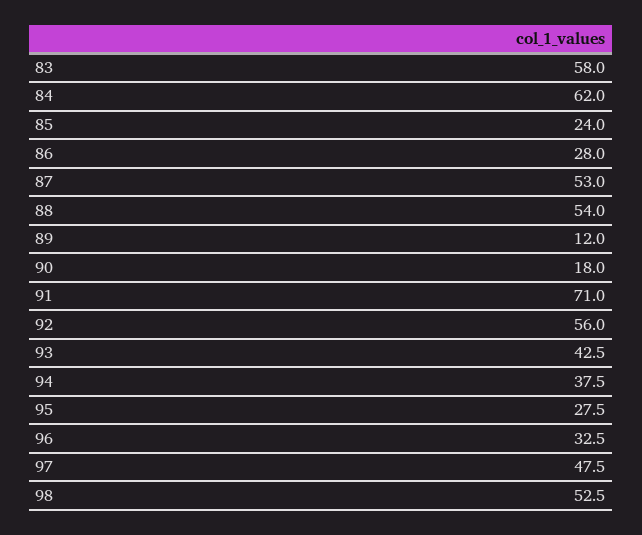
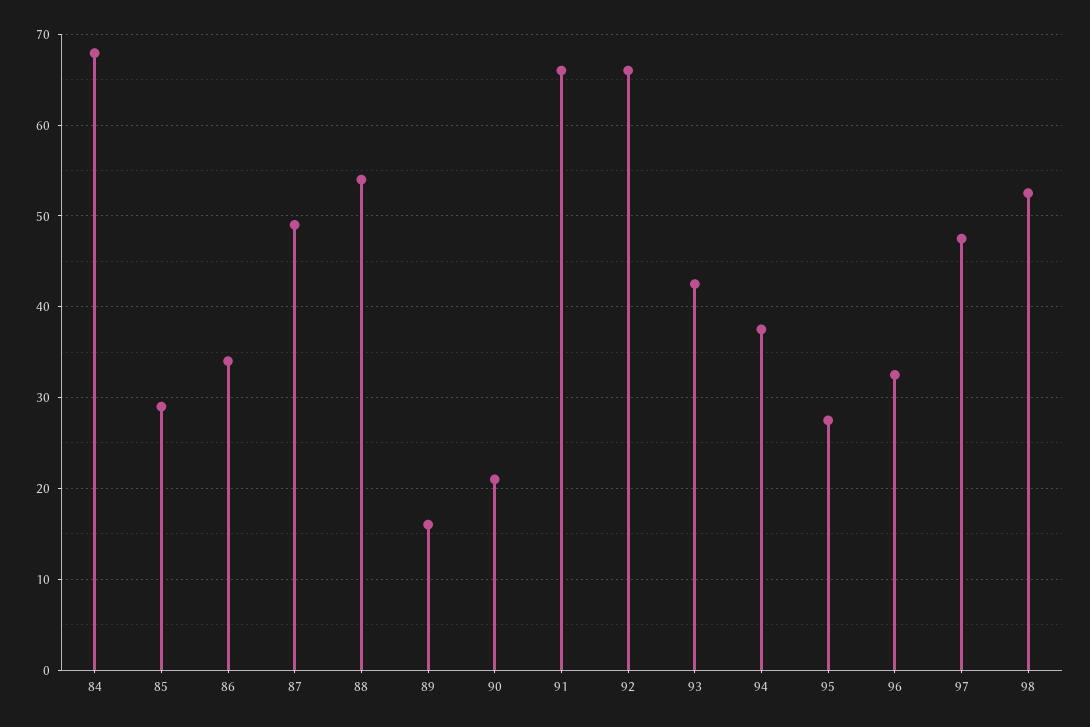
  {
-   "83": 58,
-   "84": 62,
+   "84": 68,
-   "85": 24,
+   "85": 29,
-   "86": 28,
+   "86": 34,
-   "87": 53,
+   "87": 49,
    "88": 54,
-   "89": 12,
+   "89": 16,
-   "90": 18,
+   "90": 21,
-   "91": 71,
+   "91": 66,
-   "92": 56,
+   "92": 66,
    "93": 42.5,
    "94": 37.5,
    "95": 27.5,
    "96": 32.5,
    "97": 47.5,
    "98": 52.5
  }

